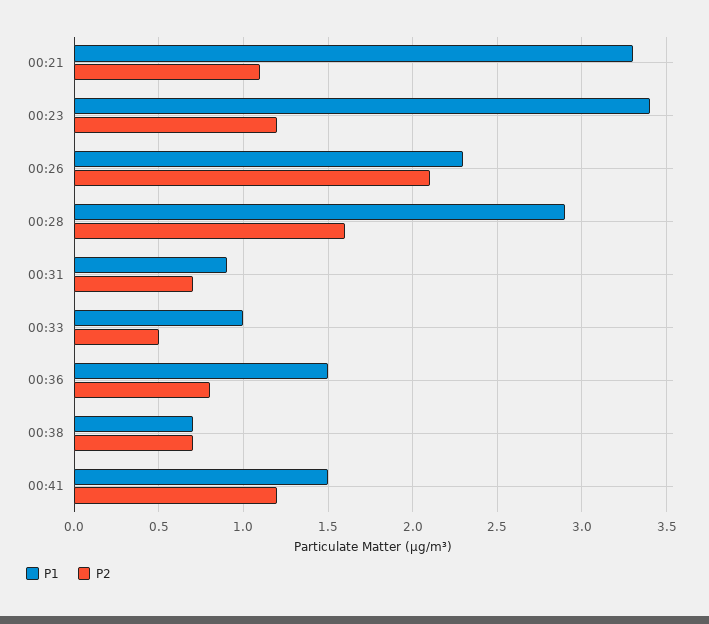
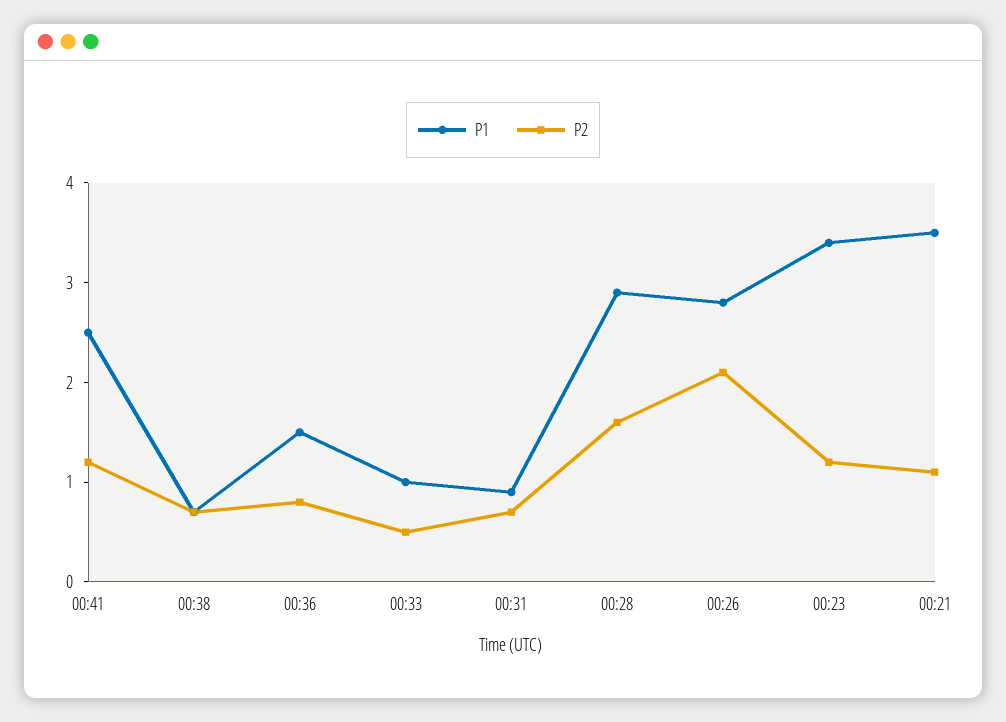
  {
    "P1": {
-     "00:21": 3.3,
+     "00:21": 3.5,
      "00:23": 3.4,
-     "00:26": 2.3,
+     "00:26": 2.8,
      "00:28": 2.9,
      "00:31": 0.9,
      "00:33": 1,
      "00:36": 1.5,
      "00:38": 0.7,
-     "00:41": 1.5
+     "00:41": 2.5
    },
    "P2": {
      "00:21": 1.1,
      "00:23": 1.2,
      "00:26": 2.1,
      "00:28": 1.6,
      "00:31": 0.7,
      "00:33": 0.5,
      "00:36": 0.8,
      "00:38": 0.7,
      "00:41": 1.2
    }
  }

